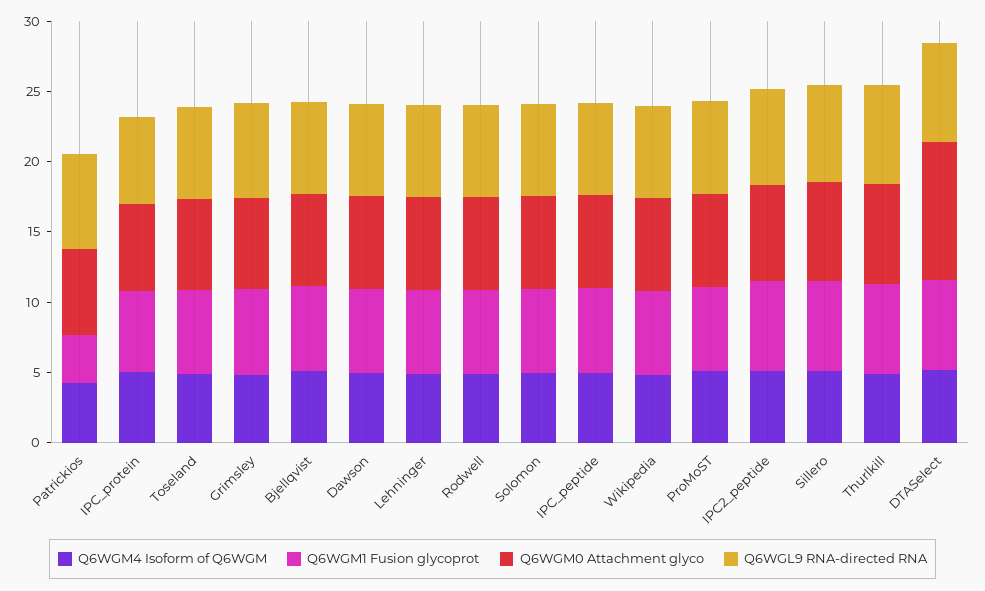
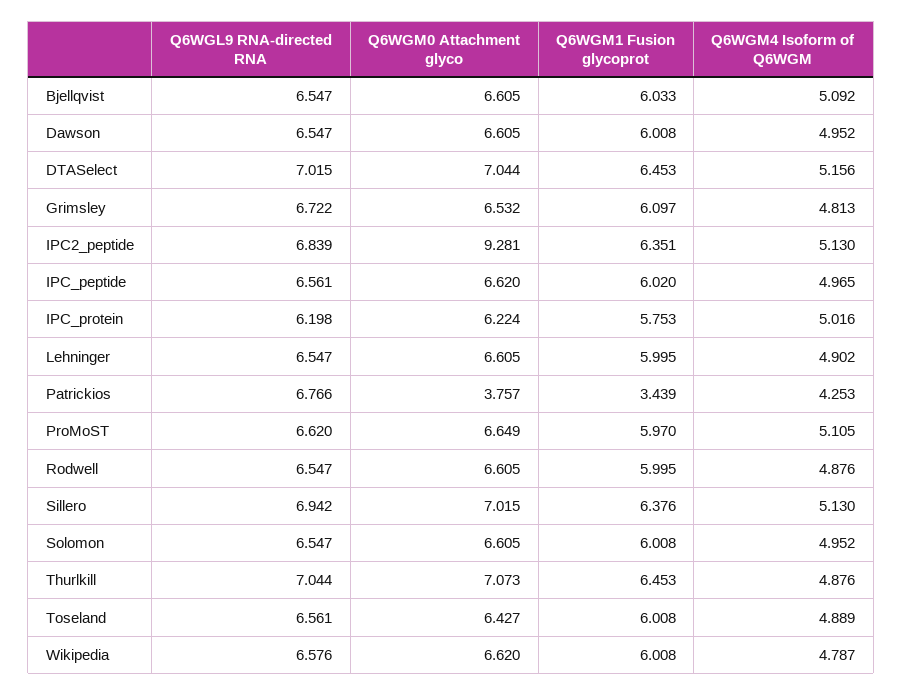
  {
    "Q6WGM4 Isoform of Q6WGM": {
      "Patrickios": 4.253,
      "IPC_protein": 5.016,
      "Toseland": 4.889,
      "Grimsley": 4.813,
      "Bjellqvist": 5.092,
      "Dawson": 4.952,
      "Lehninger": 4.902,
      "Rodwell": 4.876,
      "Solomon": 4.952,
      "IPC_peptide": 4.965,
      "Wikipedia": 4.787,
      "ProMoST": 5.105,
      "IPC2_peptide": 5.13,
      "Sillero": 5.13,
      "Thurlkill": 4.876,
      "DTASelect": 5.156
    },
    "Q6WGM1 Fusion glycoprot": {
      "Patrickios": 3.439,
      "IPC_protein": 5.753,
      "Toseland": 6.008,
      "Grimsley": 6.097,
      "Bjellqvist": 6.033,
      "Dawson": 6.008,
      "Lehninger": 5.995,
      "Rodwell": 5.995,
      "Solomon": 6.008,
      "IPC_peptide": 6.02,
      "Wikipedia": 6.008,
      "ProMoST": 5.97,
      "IPC2_peptide": 6.351,
      "Sillero": 6.376,
      "Thurlkill": 6.453,
      "DTASelect": 6.453
    },
    "Q6WGM0 Attachment glyco": {
-     "Patrickios": 6,
+     "Patrickios": 3.757,
      "IPC_protein": 6.224,
      "Toseland": 6.427,
      "Grimsley": 6.532,
      "Bjellqvist": 6.605,
      "Dawson": 6.605,
      "Lehninger": 6.605,
      "Rodwell": 6.605,
      "Solomon": 6.605,
      "IPC_peptide": 6.62,
      "Wikipedia": 6.62,
      "ProMoST": 6.649,
-     "IPC2_peptide": 7,
+     "IPC2_peptide": 9.281,
      "Sillero": 7.015,
      "Thurlkill": 7.073,
-     "DTASelect": 10
+     "DTASelect": 7.044
    },
    "Q6WGL9 RNA-directed RNA": {
      "Patrickios": 6.766,
      "IPC_protein": 6.198,
      "Toseland": 6.561,
      "Grimsley": 6.722,
      "Bjellqvist": 6.547,
      "Dawson": 6.547,
      "Lehninger": 6.547,
      "Rodwell": 6.547,
      "Solomon": 6.547,
      "IPC_peptide": 6.561,
      "Wikipedia": 6.576,
      "ProMoST": 6.62,
      "IPC2_peptide": 6.839,
      "Sillero": 6.942,
      "Thurlkill": 7.044,
      "DTASelect": 7.015
    }
  }

